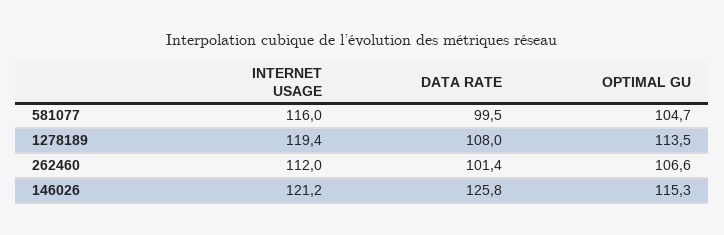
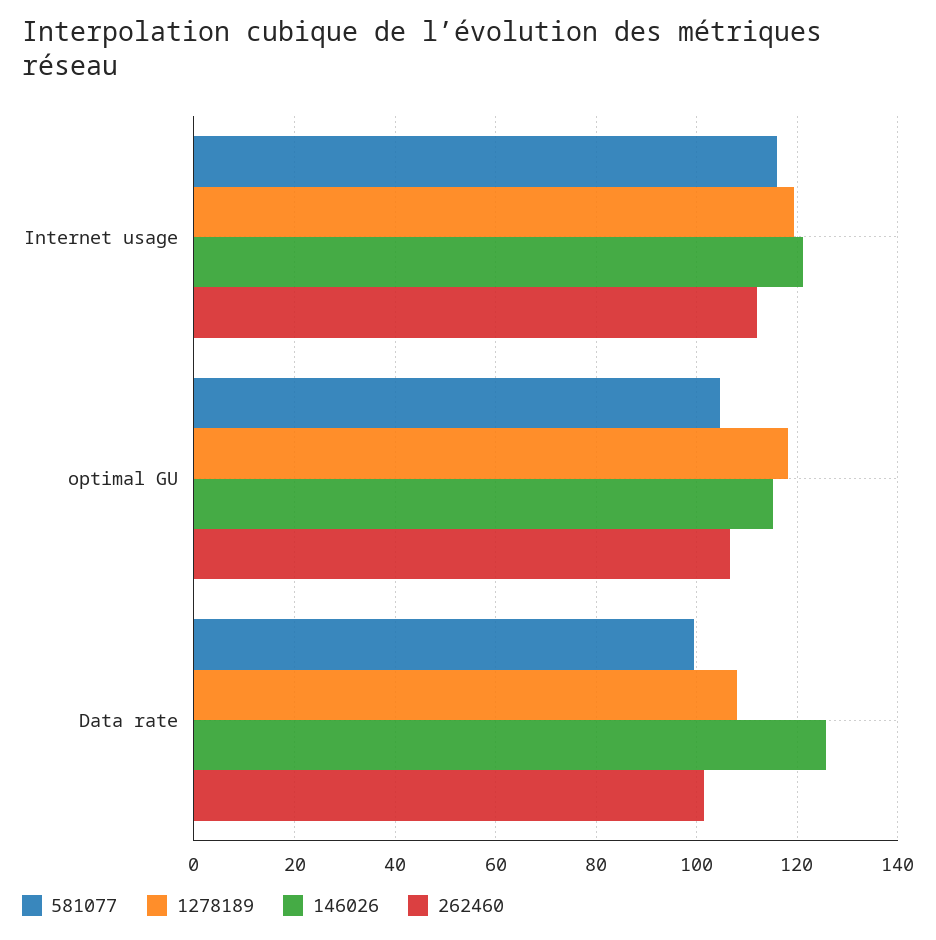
  {
    "581077": {
      "INTERNET USAGE": 116,
      "DATA RATE": 99.5,
      "OPTIMAL GU": 104.7
    },
    "1278189": {
      "INTERNET USAGE": 119.4,
      "DATA RATE": 108,
-     "OPTIMAL GU": 113.5
+     "OPTIMAL GU": 118
    },
    "262460": {
      "INTERNET USAGE": 112,
      "DATA RATE": 101.4,
      "OPTIMAL GU": 106.6
    },
    "146026": {
      "INTERNET USAGE": 121.2,
      "DATA RATE": 125.8,
      "OPTIMAL GU": 115.3
    }
  }

